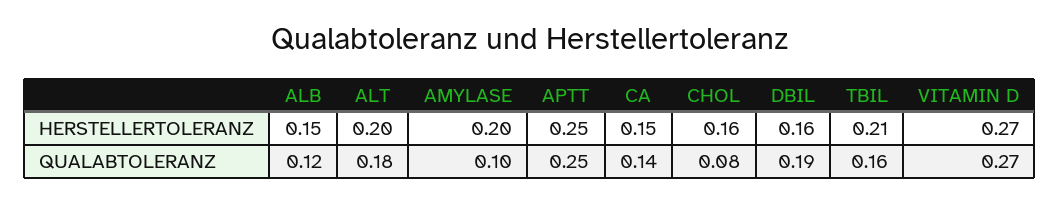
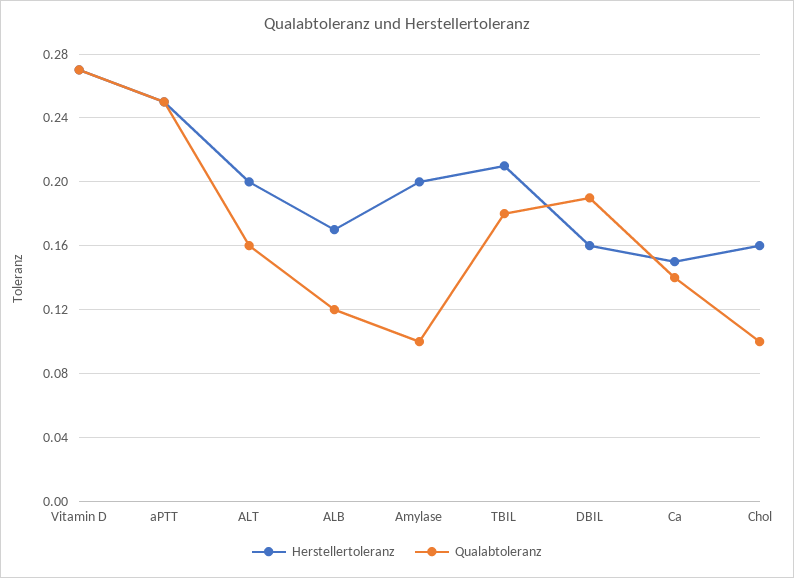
  {
    "HERSTELLERTOLERANZ": {
-     "ALB": 0.15,
+     "ALB": 0.17,
      "ALT": 0.2,
      "AMYLASE": 0.2,
      "APTT": 0.25,
      "CA": 0.15,
      "CHOL": 0.16,
      "DBIL": 0.16,
      "TBIL": 0.21,
      "VITAMIN D": 0.27
    },
    "QUALABTOLERANZ": {
      "ALB": 0.12,
-     "ALT": 0.18,
+     "ALT": 0.16,
      "AMYLASE": 0.1,
      "APTT": 0.25,
      "CA": 0.14,
-     "CHOL": 0.08,
+     "CHOL": 0.1,
      "DBIL": 0.19,
-     "TBIL": 0.16,
+     "TBIL": 0.18,
      "VITAMIN D": 0.27
    }
  }

